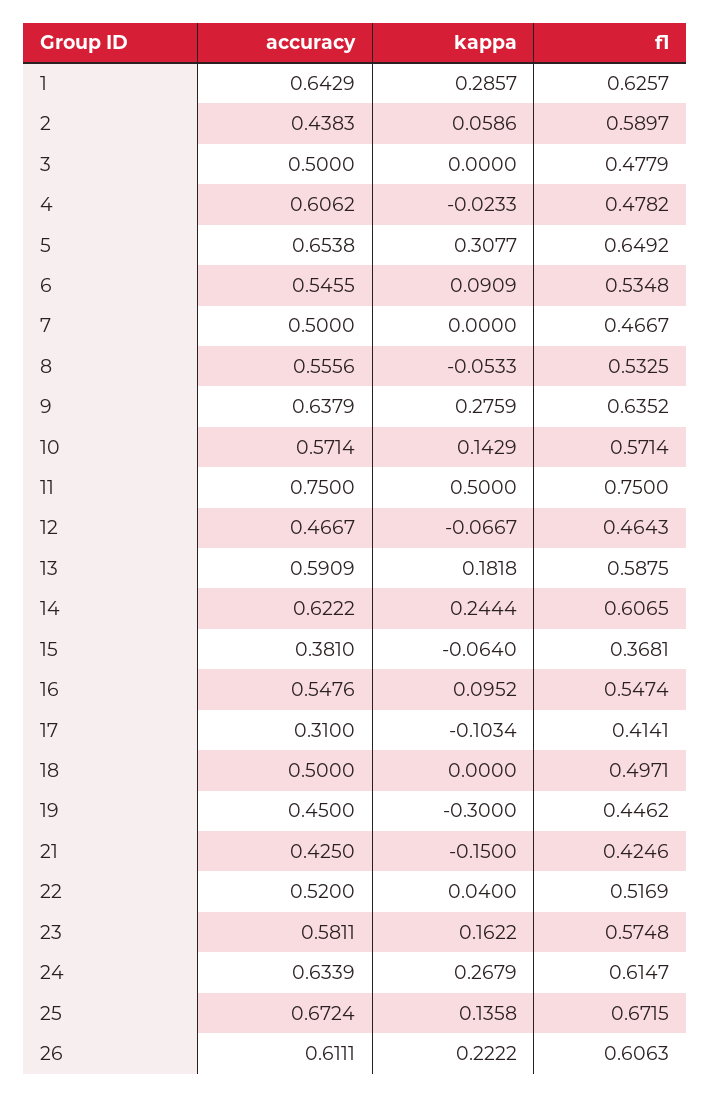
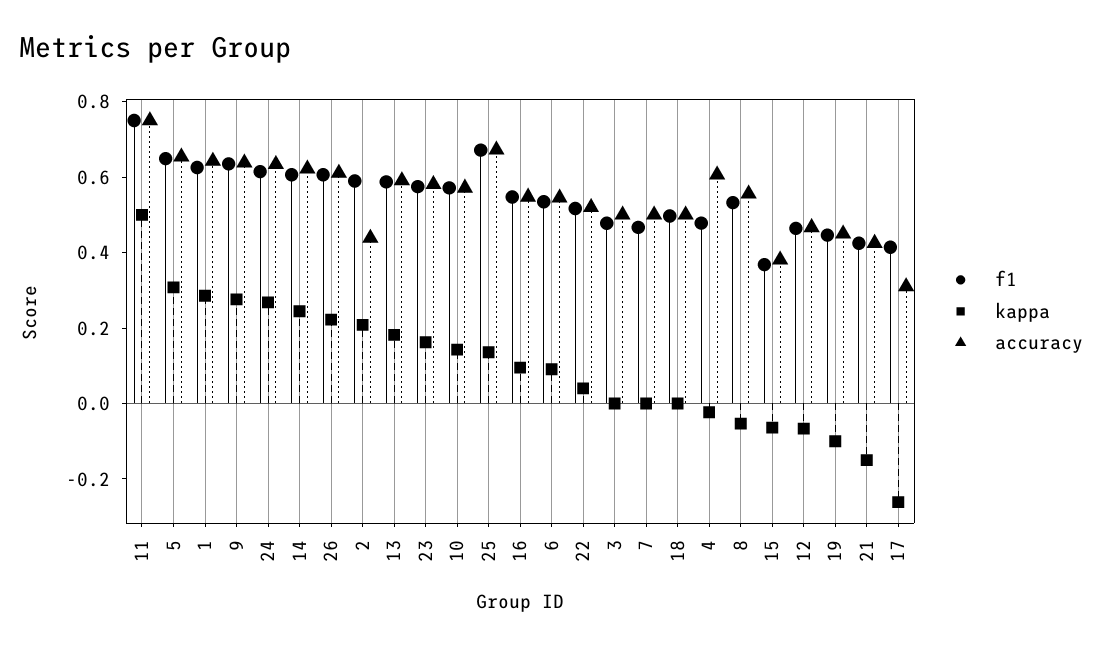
  {
    "accuracy": {
      "1": 0.6429,
      "2": 0.4383,
      "3": 0.5,
      "4": 0.6062,
      "5": 0.6538,
      "6": 0.5455,
      "7": 0.5,
      "8": 0.5556,
      "9": 0.6379,
      "10": 0.5714,
      "11": 0.75,
      "12": 0.4667,
      "13": 0.5909,
      "14": 0.6222,
      "15": 0.381,
      "16": 0.5476,
      "17": 0.31,
      "18": 0.5,
      "19": 0.45,
      "21": 0.425,
      "22": 0.52,
      "23": 0.5811,
      "24": 0.6339,
      "25": 0.6724,
      "26": 0.6111
    },
    "kappa": {
      "1": 0.2857,
-     "2": 0.0586,
+     "2": 0.2,
      "3": 0,
      "4": -0.0233,
      "5": 0.3077,
      "6": 0.0909,
      "7": 0,
      "8": -0.0533,
      "9": 0.2759,
      "10": 0.1429,
      "11": 0.5,
      "12": -0.0667,
      "13": 0.1818,
      "14": 0.2444,
      "15": -0.064,
      "16": 0.0952,
-     "17": -0.1034,
+     "17": -0.25,
      "18": 0,
-     "19": -0.3,
+     "19": -0.1,
      "21": -0.15,
      "22": 0.04,
      "23": 0.1622,
      "24": 0.2679,
      "25": 0.1358,
      "26": 0.2222
    },
    "f1": {
      "1": 0.6257,
      "2": 0.5897,
      "3": 0.4779,
      "4": 0.4782,
      "5": 0.6492,
      "6": 0.5348,
      "7": 0.4667,
      "8": 0.5325,
      "9": 0.6352,
      "10": 0.5714,
      "11": 0.75,
      "12": 0.4643,
      "13": 0.5875,
      "14": 0.6065,
      "15": 0.3681,
      "16": 0.5474,
      "17": 0.4141,
      "18": 0.4971,
      "19": 0.4462,
      "21": 0.4246,
      "22": 0.5169,
      "23": 0.5748,
      "24": 0.6147,
      "25": 0.6715,
      "26": 0.6063
    }
  }

